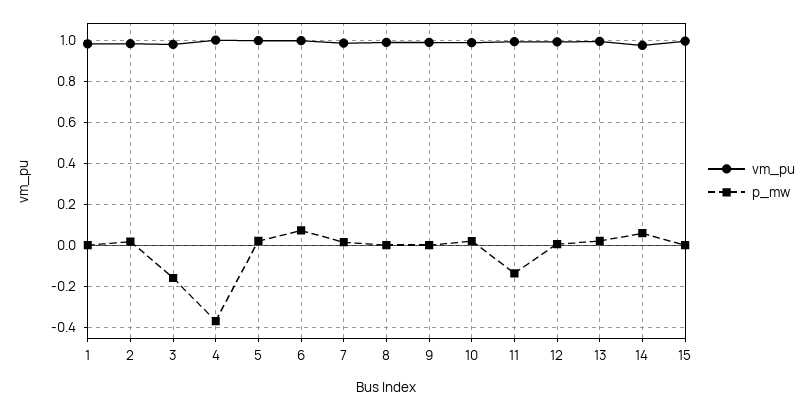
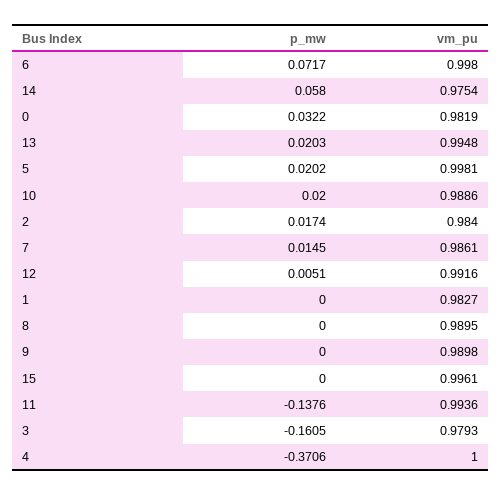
  {
    "vm_pu": {
      "1": 0.9827,
      "2": 0.984,
      "3": 0.9793,
      "4": 1,
      "5": 0.9981,
      "6": 0.998,
      "7": 0.9861,
      "8": 0.9895,
      "9": 0.9898,
      "10": 0.9886,
      "11": 0.9936,
      "12": 0.9916,
      "13": 0.9948,
      "14": 0.9754,
-     "15": 0.9961
+     "15": 0.9961,
+     "0": 0.9819
    },
    "p_mw": {
      "1": 0,
      "2": 0.0174,
      "3": -0.1605,
      "4": -0.3706,
      "5": 0.0202,
      "6": 0.0717,
      "7": 0.0145,
      "8": 0,
      "9": 0,
      "10": 0.02,
      "11": -0.1376,
      "12": 0.0051,
      "13": 0.0203,
      "14": 0.058,
-     "15": 0
+     "15": 0,
+     "0": 0.0322
    }
  }

